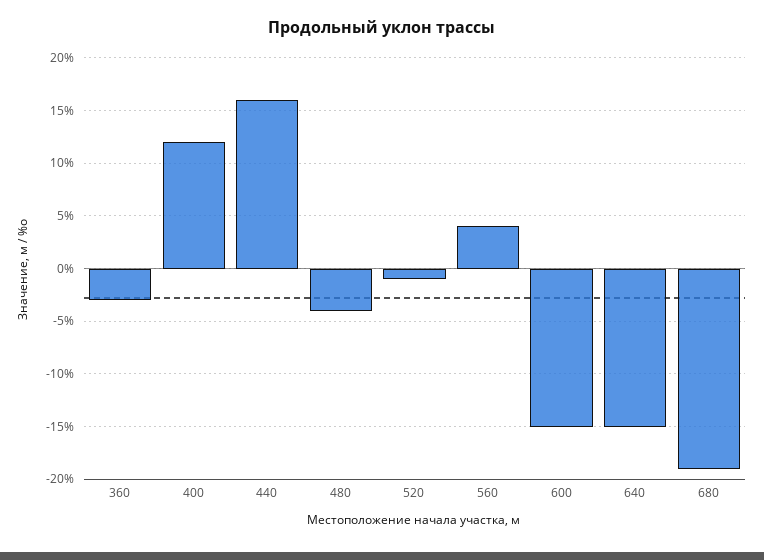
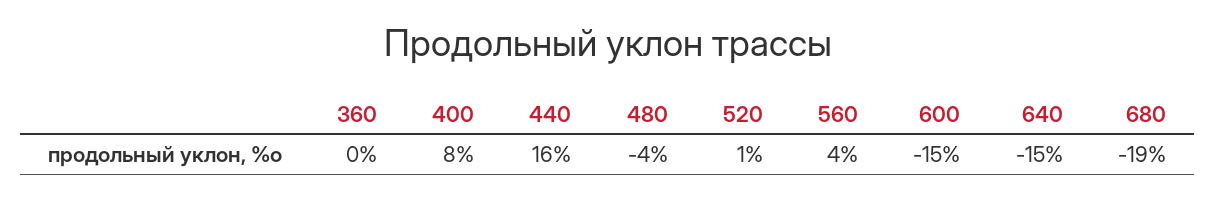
  {
-   "360": -3,
+   "360": 0,
-   "400": 12,
+   "400": 8,
    "440": 16,
    "480": -4,
-   "520": -1,
+   "520": 1,
    "560": 4,
    "600": -15,
    "640": -15,
    "680": -19
  }

